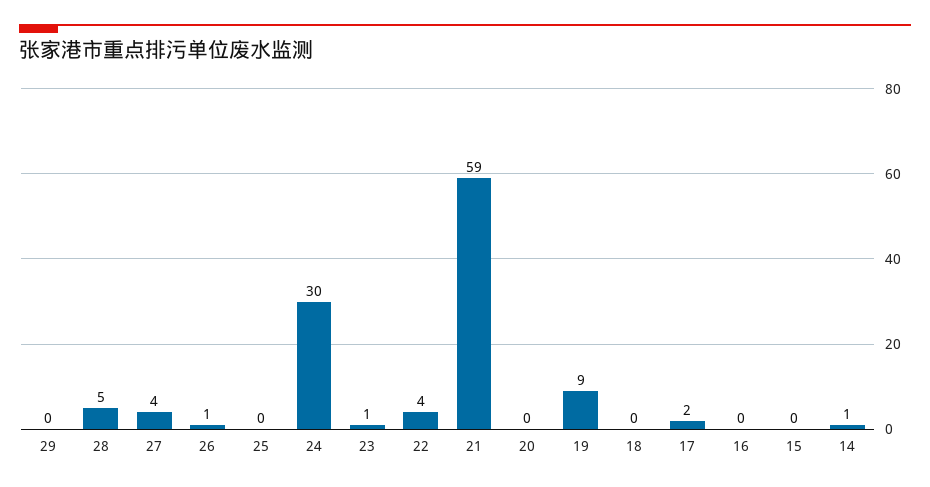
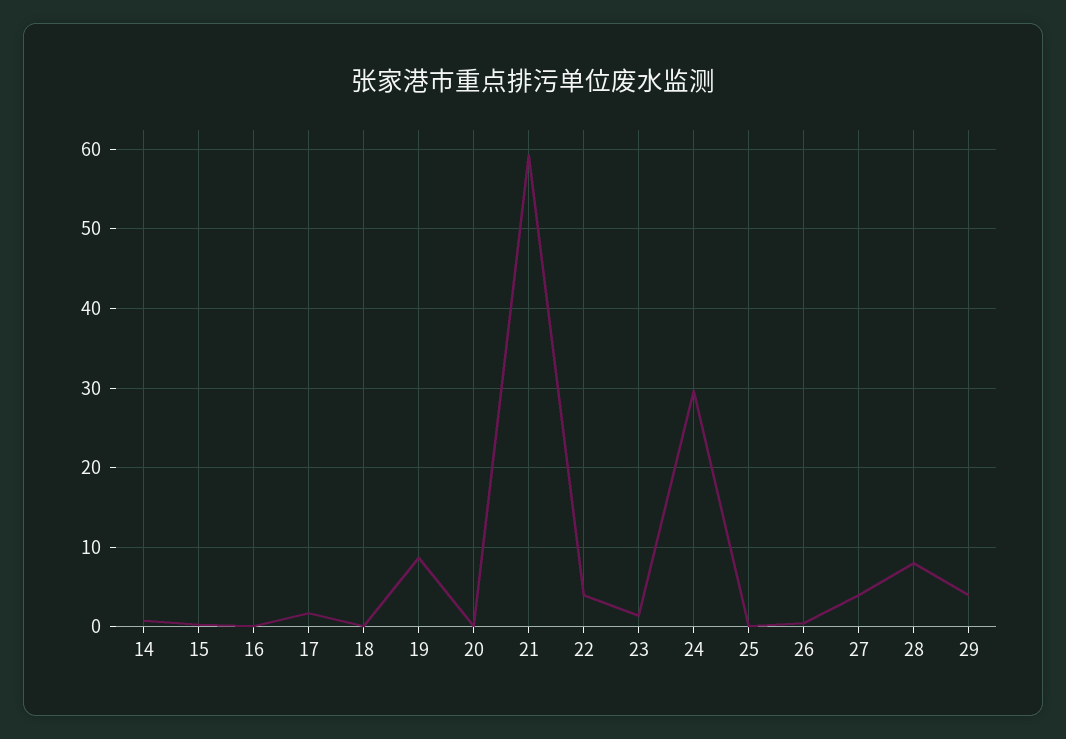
  {
-   "29": 0,
+   "29": 4,
-   "28": 5,
+   "28": 8,
    "27": 4,
    "26": 1,
    "25": 0,
    "24": 30,
    "23": 1,
    "22": 4,
    "21": 59,
    "20": 0,
    "19": 9,
    "18": 0,
    "17": 2,
    "16": 0,
    "15": 0,
    "14": 1
  }

